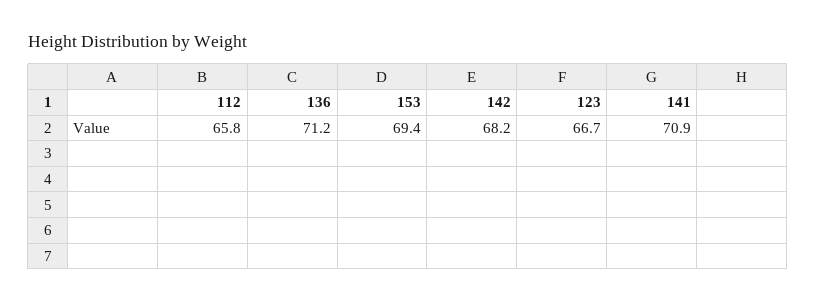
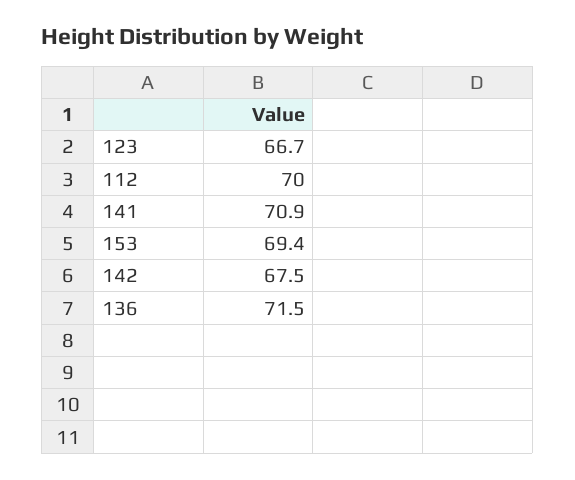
  {
-   "112": 65.8,
+   "112": 70,
-   "136": 71.2,
+   "136": 71.5,
    "153": 69.4,
-   "142": 68.2,
+   "142": 67.5,
    "123": 66.7,
    "141": 70.9
  }

